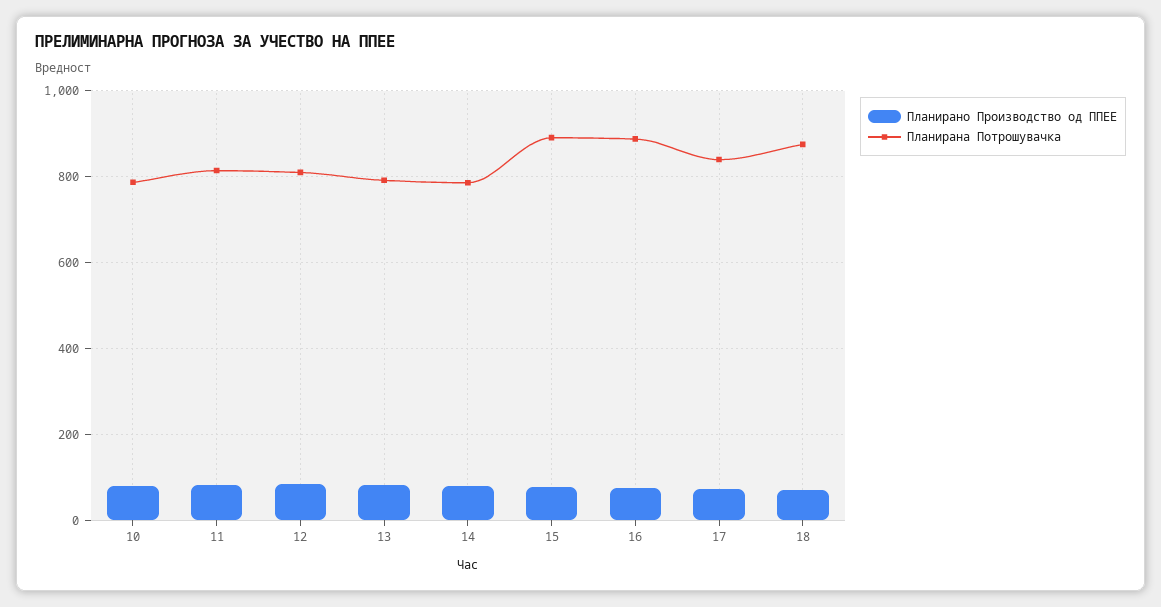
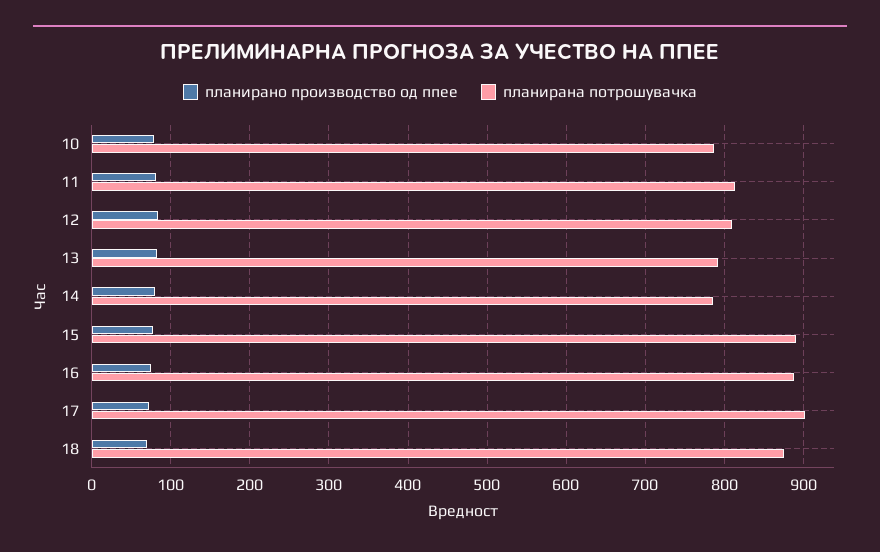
  {
    "Планирано Производство од ППЕЕ": {
      "10": 80,
      "11": 80,
      "12": 80,
      "13": 80,
      "14": 80,
      "15": 80,
      "16": 80,
      "17": 70,
      "18": 70
    },
    "Планирана Потрошувачка": {
      "10": 790,
      "11": 810,
      "12": 810,
      "13": 790,
      "14": 790,
      "15": 890,
      "16": 890,
-     "17": 840,
+     "17": 900,
      "18": 870
    }
  }

